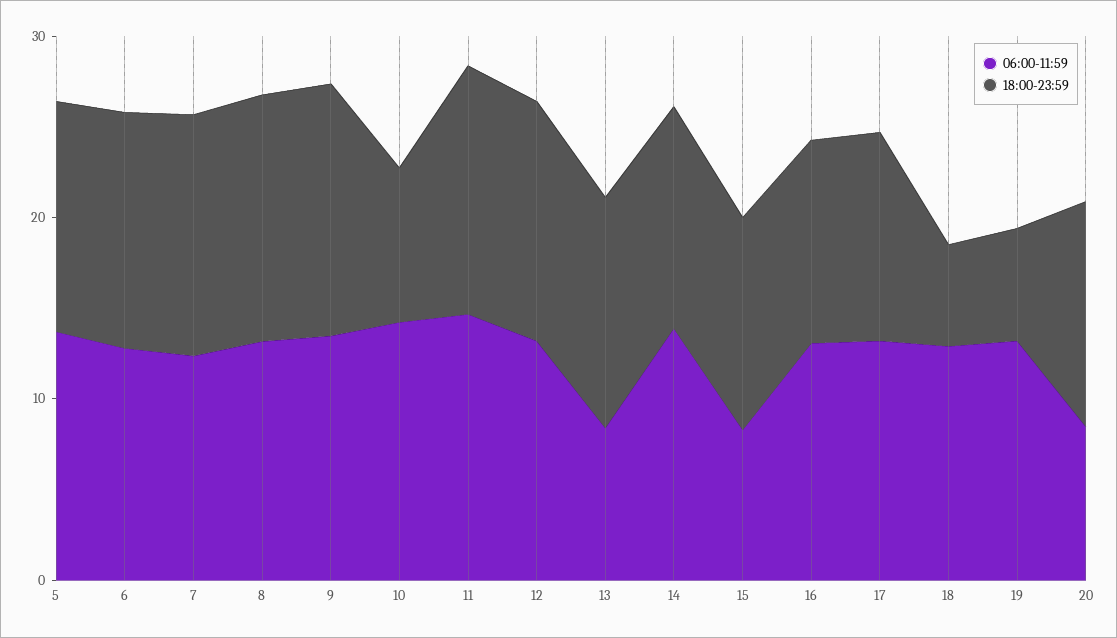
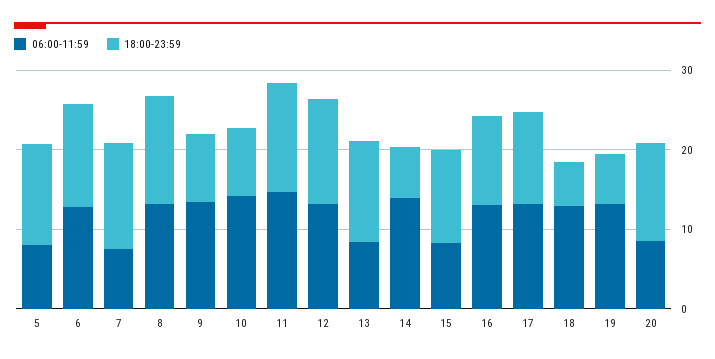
  {
    "06:00-11:59": {
-     "5": 14,
+     "5": 8,
      "6": 12,
-     "7": 12,
+     "7": 8,
      "8": 14,
      "9": 14,
      "10": 14,
      "11": 14,
      "12": 14,
      "13": 8,
      "14": 14,
      "15": 8,
      "16": 14,
      "17": 14,
      "18": 12,
      "19": 14,
      "20": 8
    },
    "18:00-23:59": {
      "5": 12,
      "6": 14,
      "7": 14,
      "8": 14,
-     "9": 14,
+     "9": 8,
      "10": 8,
      "11": 14,
      "12": 14,
      "13": 12,
-     "14": 12,
+     "14": 6,
      "15": 12,
      "16": 12,
      "17": 12,
      "18": 6,
      "19": 6,
      "20": 12
    }
  }

